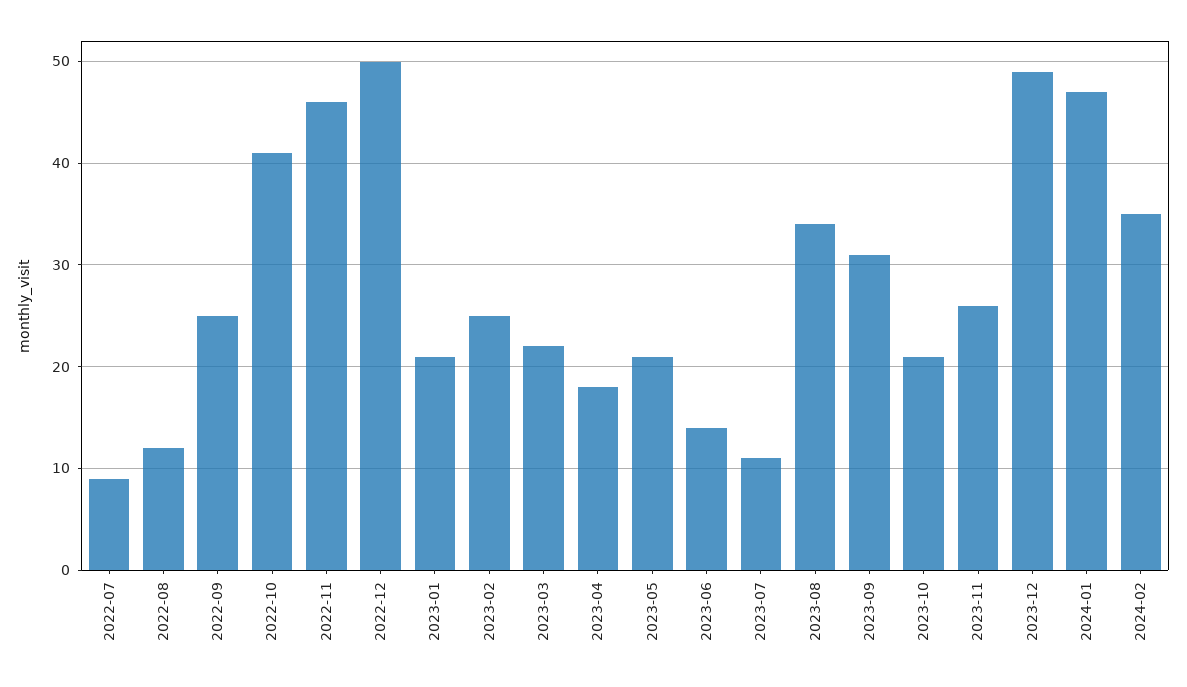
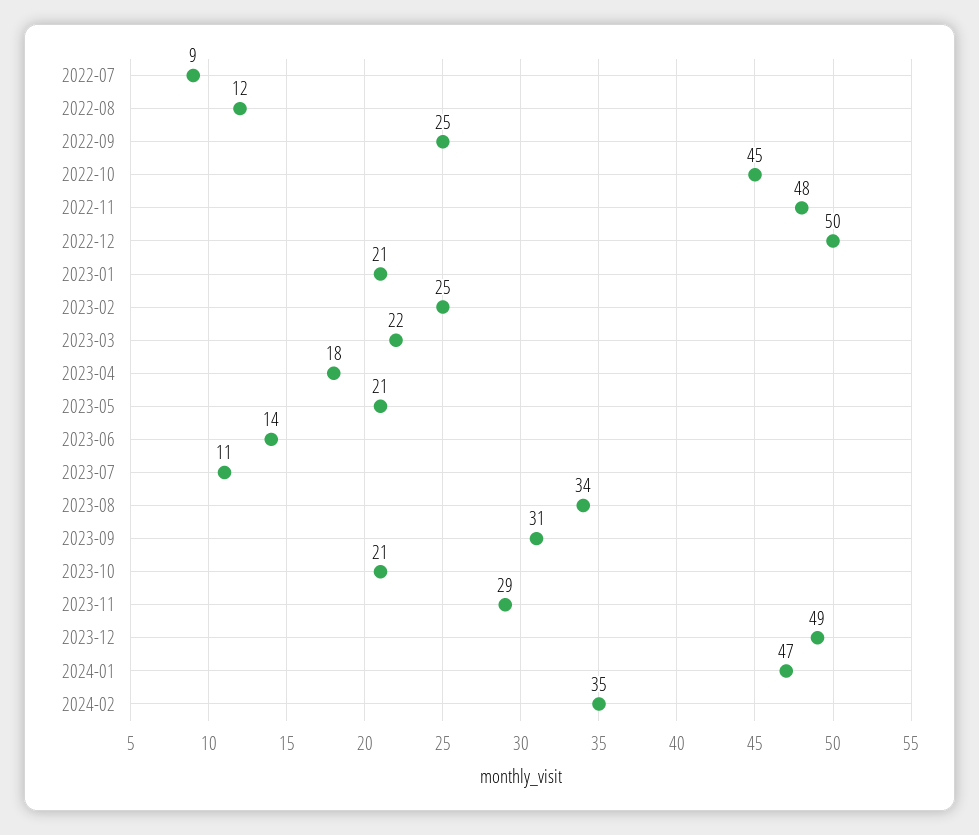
  {
    "2022-07": 9,
    "2022-08": 12,
    "2022-09": 25,
-   "2022-10": 41,
+   "2022-10": 45,
-   "2022-11": 46,
+   "2022-11": 48,
    "2022-12": 50,
    "2023-01": 21,
    "2023-02": 25,
    "2023-03": 22,
    "2023-04": 18,
    "2023-05": 21,
    "2023-06": 14,
    "2023-07": 11,
    "2023-08": 34,
    "2023-09": 31,
    "2023-10": 21,
-   "2023-11": 26,
+   "2023-11": 29,
    "2023-12": 49,
    "2024-01": 47,
    "2024-02": 35
  }

